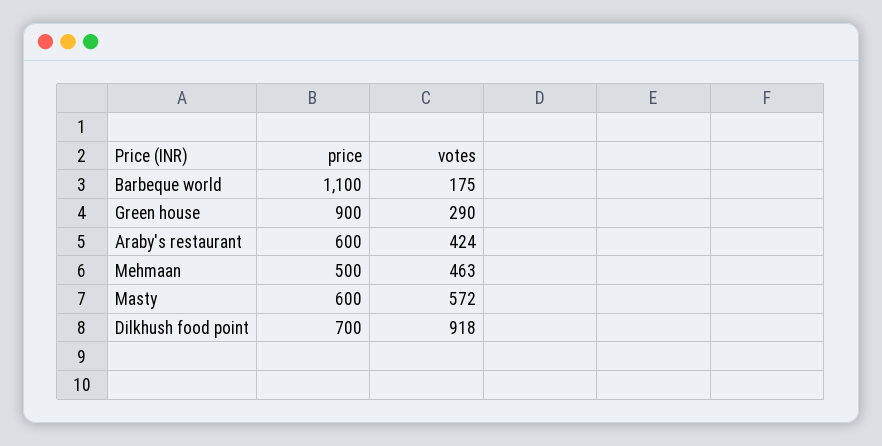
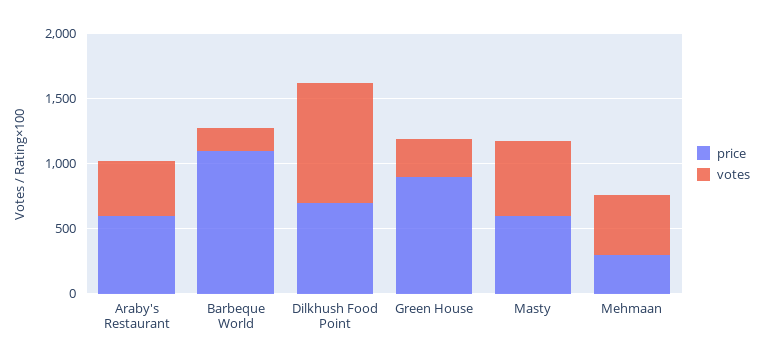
  {
    "price": {
      "Barbeque world": 1100,
      "Green house": 900,
      "Araby's restaurant": 600,
-     "Mehmaan": 500,
+     "Mehmaan": 300,
      "Masty": 600,
      "Dilkhush food point": 700
    },
    "votes": {
      "Barbeque world": 175,
      "Green house": 290,
      "Araby's restaurant": 424,
      "Mehmaan": 463,
      "Masty": 572,
      "Dilkhush food point": 918
    }
  }

